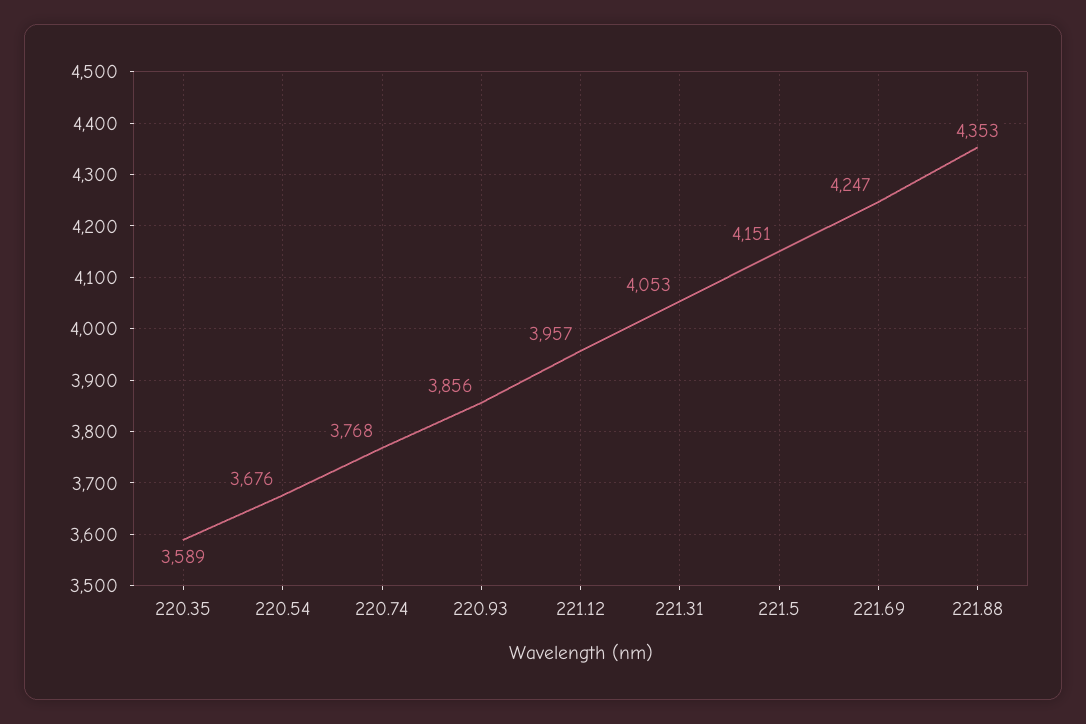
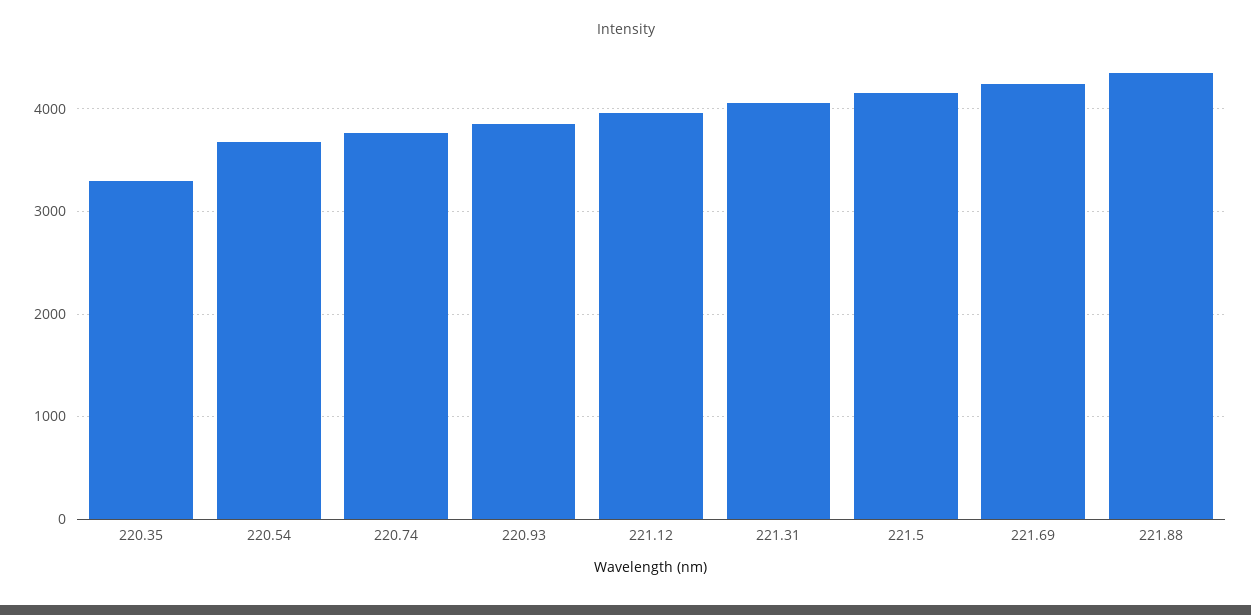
  {
-   "220.35": 3589,
+   "220.35": 3300,
    "220.54": 3676,
    "220.74": 3768,
    "220.93": 3856,
    "221.12": 3957,
    "221.31": 4053,
    "221.5": 4151,
    "221.69": 4247,
    "221.88": 4353
  }

